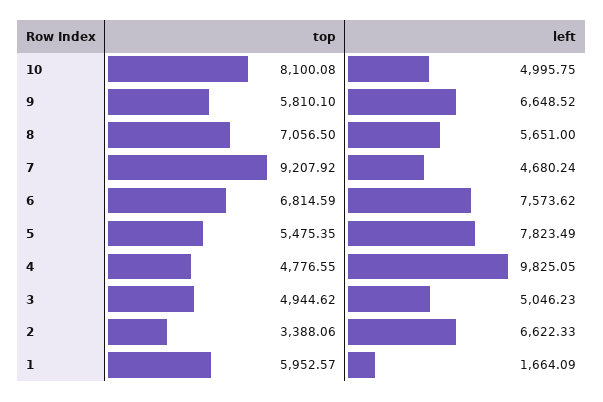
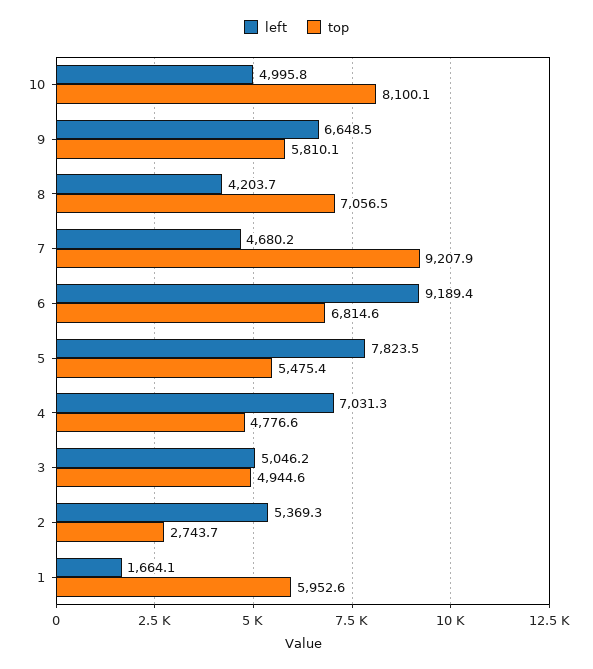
  {
    "top": {
      "10": 8100.08,
      "9": 5810.1,
      "8": 7056.5,
      "7": 9207.92,
      "6": 6814.59,
      "5": 5475.35,
      "4": 4776.55,
      "3": 4944.62,
-     "2": 3388.06,
+     "2": 2743.7,
      "1": 5952.57
    },
    "left": {
      "10": 4995.75,
      "9": 6648.52,
-     "8": 5651,
+     "8": 4203.7,
      "7": 4680.24,
-     "6": 7573.62,
+     "6": 9189.4,
      "5": 7823.49,
-     "4": 9825.05,
+     "4": 7031.3,
      "3": 5046.23,
-     "2": 6622.33,
+     "2": 5369.3,
      "1": 1664.09
    }
  }

